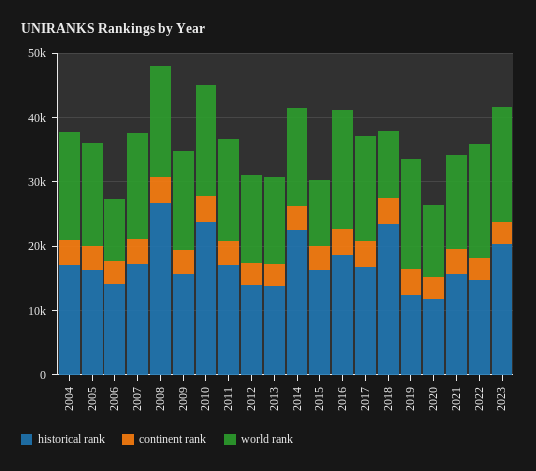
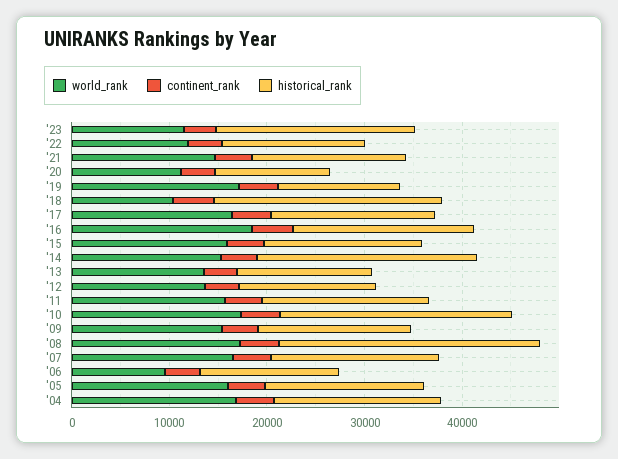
  {
    "historical rank": {
      "2004": 18000,
      "2005": 16000,
      "2006": 14000,
      "2007": 18000,
      "2008": 26000,
      "2009": 16000,
      "2010": 24000,
      "2011": 18000,
      "2012": 14000,
      "2013": 14000,
      "2014": 22000,
      "2015": 16000,
      "2016": 18000,
      "2017": 16000,
      "2018": 24000,
      "2019": 12000,
      "2020": 12000,
      "2021": 16000,
      "2022": 14000,
      "2023": 20000
    },
    "continent rank": {
      "2004": 4000,
      "2005": 4000,
      "2006": 4000,
      "2007": 4000,
      "2008": 4000,
      "2009": 4000,
      "2010": 4000,
      "2011": 4000,
      "2012": 4000,
      "2013": 4000,
      "2014": 4000,
      "2015": 4000,
      "2016": 4000,
      "2017": 4000,
      "2018": 4000,
      "2019": 4000,
      "2020": 4000,
      "2021": 4000,
      "2022": 4000,
      "2023": 4000
    },
    "world rank": {
      "2004": 16000,
      "2005": 16000,
      "2006": 10000,
      "2007": 16000,
      "2008": 18000,
      "2009": 16000,
      "2010": 18000,
      "2011": 16000,
      "2012": 14000,
      "2013": 14000,
      "2014": 16000,
-     "2015": 10000,
+     "2015": 16000,
      "2016": 18000,
      "2017": 16000,
      "2018": 10000,
      "2019": 18000,
      "2020": 12000,
      "2021": 14000,
-     "2022": 18000,
+     "2022": 12000,
-     "2023": 18000
+     "2023": 12000
    }
  }

